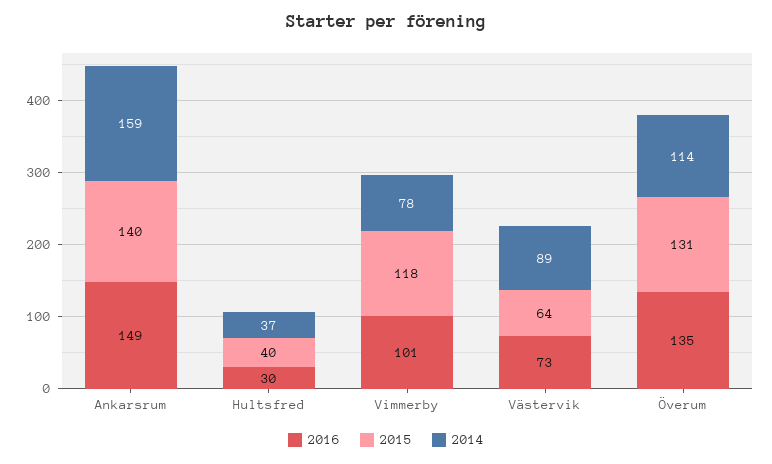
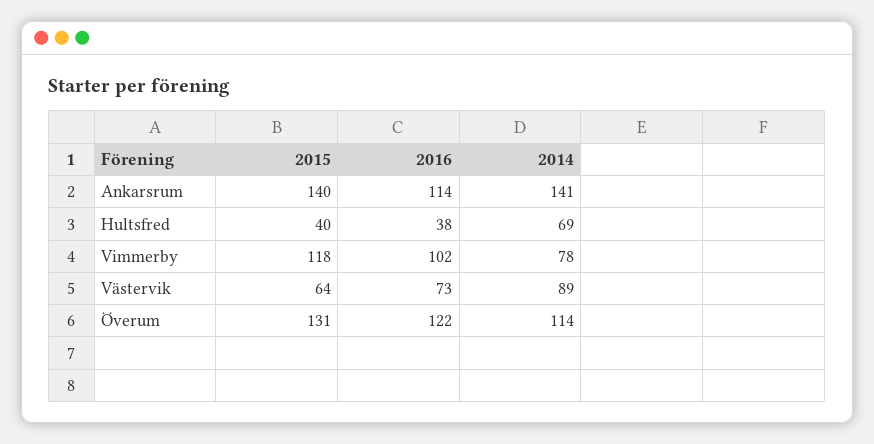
  {
    "2016": {
-     "Ankarsrum": 149,
+     "Ankarsrum": 114,
-     "Hultsfred": 30,
+     "Hultsfred": 38,
-     "Vimmerby": 101,
+     "Vimmerby": 102,
      "Västervik": 73,
-     "Överum": 135
+     "Överum": 122
    },
    "2015": {
      "Ankarsrum": 140,
      "Hultsfred": 40,
      "Vimmerby": 118,
      "Västervik": 64,
      "Överum": 131
    },
    "2014": {
-     "Ankarsrum": 159,
+     "Ankarsrum": 141,
-     "Hultsfred": 37,
+     "Hultsfred": 69,
      "Vimmerby": 78,
      "Västervik": 89,
      "Överum": 114
    }
  }

